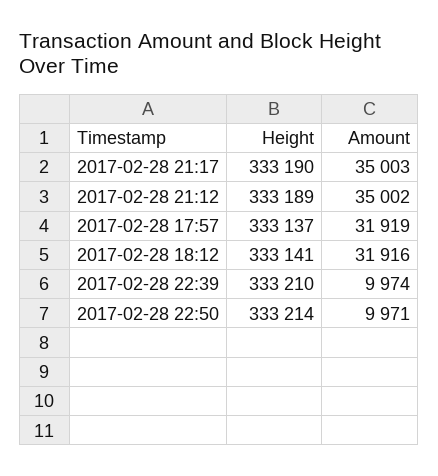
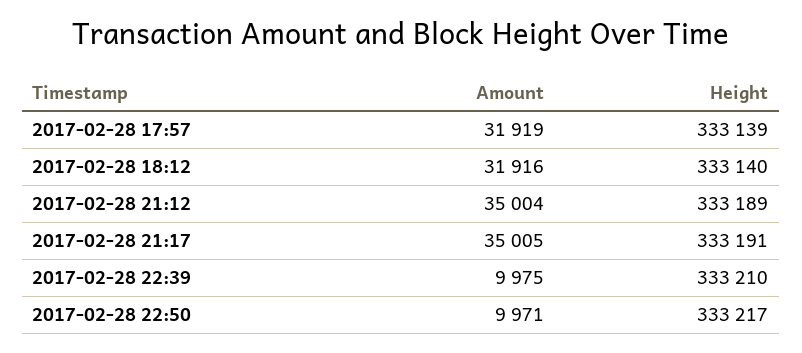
  {
    "Height": {
-     "2017-02-28 21:17": 333190,
+     "2017-02-28 21:17": 333191,
      "2017-02-28 21:12": 333189,
-     "2017-02-28 17:57": 333137,
+     "2017-02-28 17:57": 333139,
-     "2017-02-28 18:12": 333141,
+     "2017-02-28 18:12": 333140,
      "2017-02-28 22:39": 333210,
-     "2017-02-28 22:50": 333214
+     "2017-02-28 22:50": 333217
    },
    "Amount": {
-     "2017-02-28 21:17": 35003,
+     "2017-02-28 21:17": 35005,
-     "2017-02-28 21:12": 35002,
+     "2017-02-28 21:12": 35004,
      "2017-02-28 17:57": 31919,
      "2017-02-28 18:12": 31916,
-     "2017-02-28 22:39": 9974,
+     "2017-02-28 22:39": 9975,
      "2017-02-28 22:50": 9971
    }
  }

